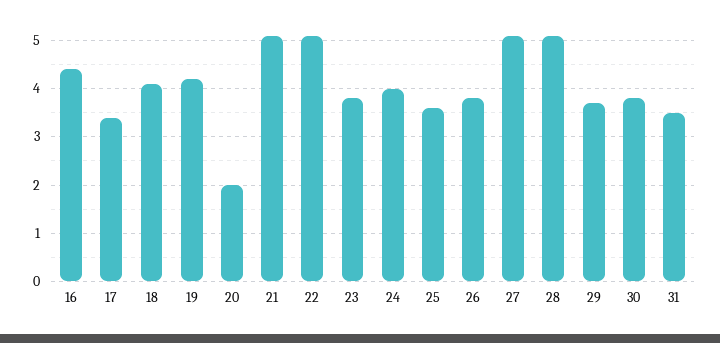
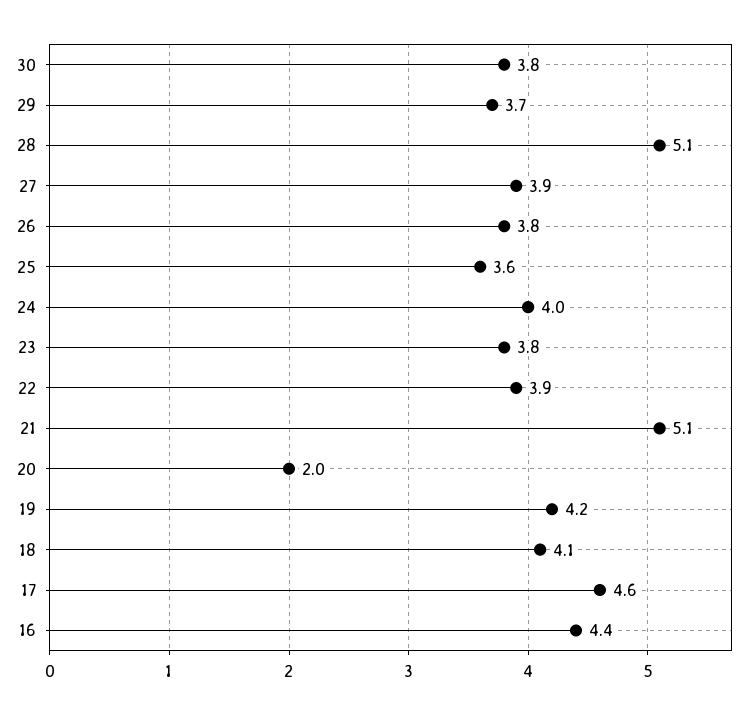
  {
    "16": 4.4,
-   "17": 3.5,
+   "17": 4.6,
    "18": 4.1,
    "19": 4.2,
    "20": 2,
    "21": 5.1,
-   "22": 5,
+   "22": 3.9,
    "23": 3.8,
    "24": 4,
    "25": 3.6,
    "26": 3.8,
-   "27": 5,
+   "27": 3.9,
    "28": 5.1,
    "29": 3.7,
-   "30": 3.8,
+   "30": 3.8
-   "31": 3.5
  }

